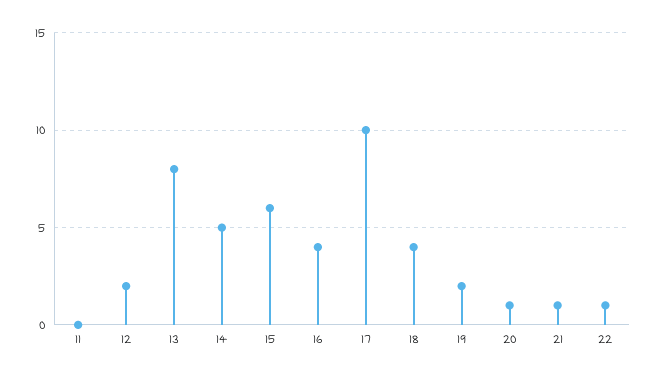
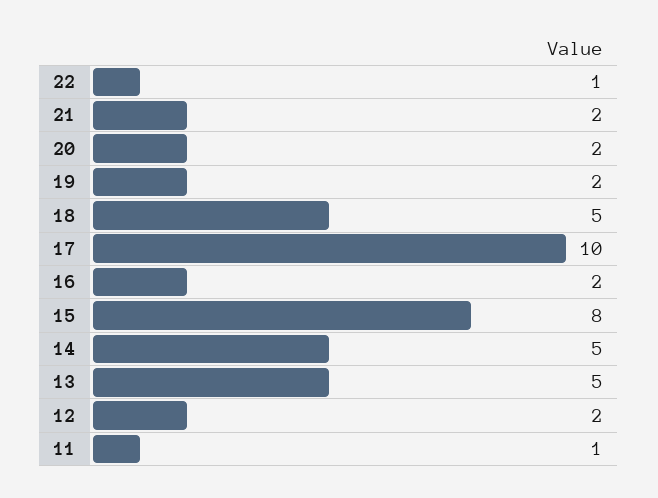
  {
-   "11": 0,
+   "11": 1,
    "12": 2,
-   "13": 8,
+   "13": 5,
    "14": 5,
-   "15": 6,
+   "15": 8,
-   "16": 4,
+   "16": 2,
    "17": 10,
-   "18": 4,
+   "18": 5,
    "19": 2,
-   "20": 1,
+   "20": 2,
-   "21": 1,
+   "21": 2,
    "22": 1
  }

